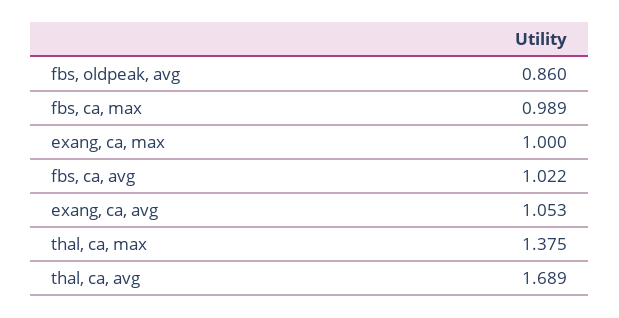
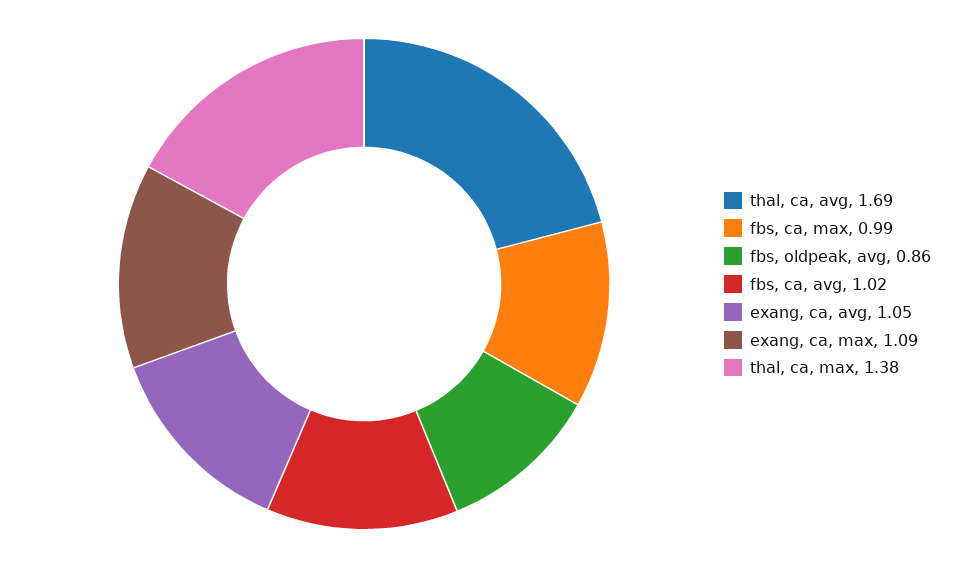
  {
    "fbs, oldpeak, avg": 0.86,
    "fbs, ca, max": 0.989,
-   "exang, ca, max": 1,
+   "exang, ca, max": 1.09,
    "fbs, ca, avg": 1.022,
    "exang, ca, avg": 1.053,
    "thal, ca, max": 1.375,
    "thal, ca, avg": 1.689
  }

